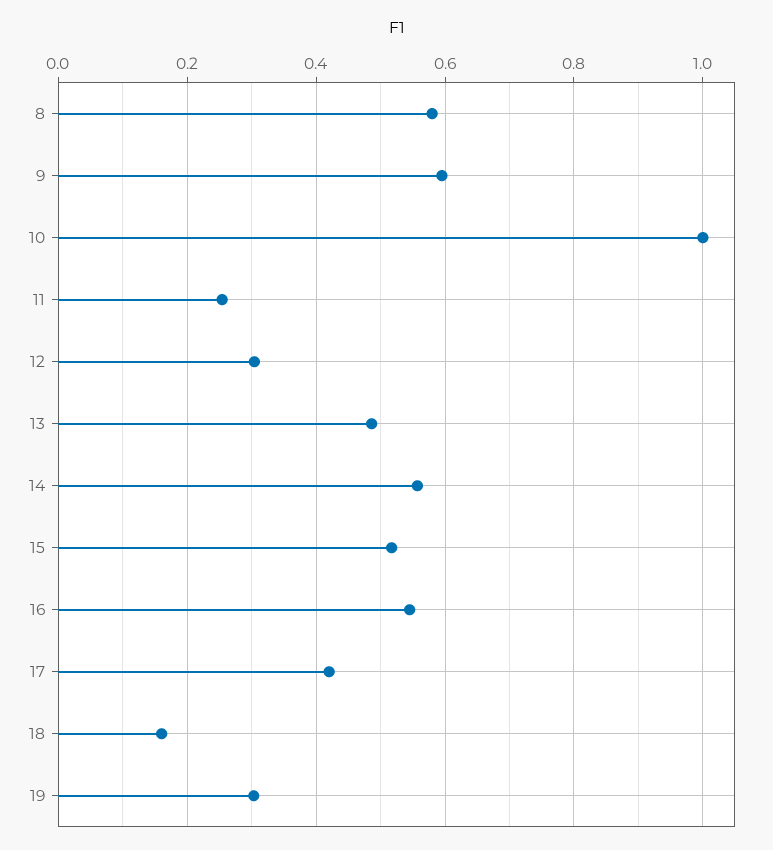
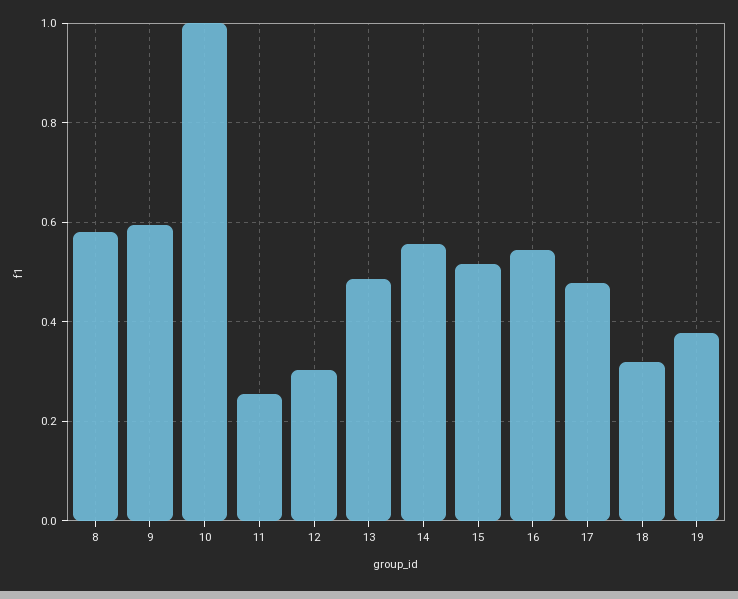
  {
    "8": 0.58,
    "9": 0.6,
    "10": 1,
    "11": 0.26,
    "12": 0.3,
    "13": 0.48,
    "14": 0.56,
    "15": 0.52,
    "16": 0.54,
-   "17": 0.42,
+   "17": 0.48,
-   "18": 0.16,
+   "18": 0.32,
-   "19": 0.3
+   "19": 0.38
  }

